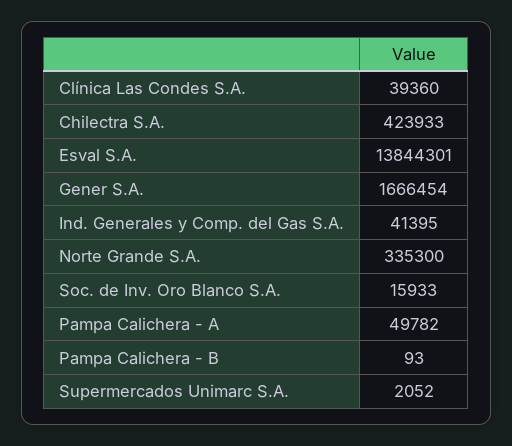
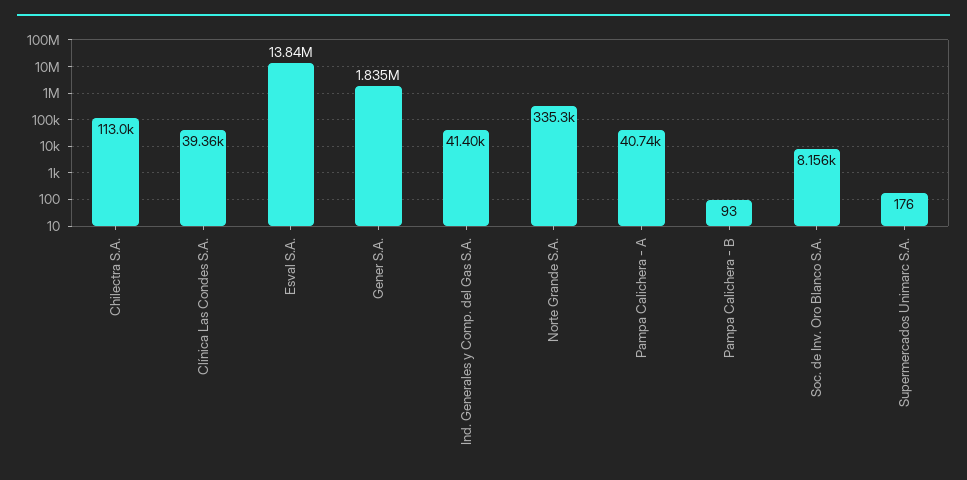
  {
    "Clínica Las Condes S.A.": 39360,
-   "Chilectra S.A.": 423933,
+   "Chilectra S.A.": 113000,
    "Esval S.A.": 13844301,
-   "Gener S.A.": 1666454,
+   "Gener S.A.": 1835000,
    "Ind. Generales y Comp. del Gas S.A.": 41395,
    "Norte Grande S.A.": 335300,
-   "Soc. de Inv. Oro Blanco S.A.": 15933,
+   "Soc. de Inv. Oro Blanco S.A.": 8156,
-   "Pampa Calichera - A": 49782,
+   "Pampa Calichera - A": 40740,
    "Pampa Calichera - B": 93,
-   "Supermercados Unimarc S.A.": 2052
+   "Supermercados Unimarc S.A.": 176
  }

